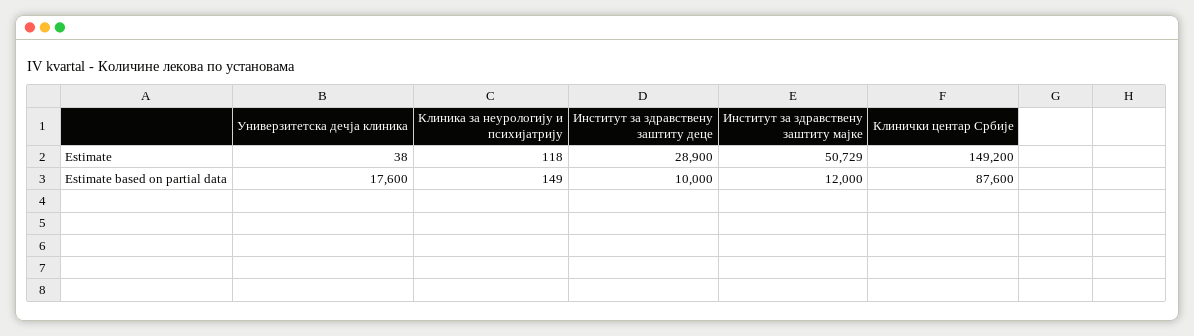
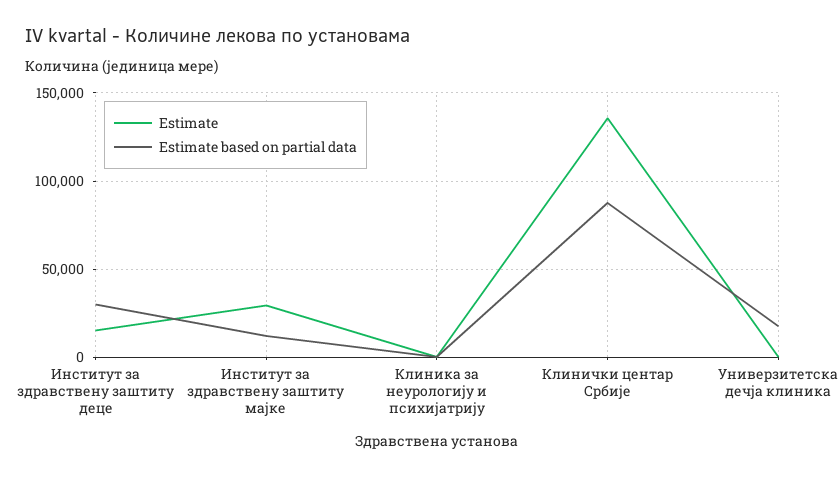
  {
    "Estimate": {
      "Универзитетска дечја клиника": 38,
      "Клиника за неурологију и психијатрију": 118,
-     "Институт за здравствену заштиту деце": 28900,
+     "Институт за здравствену заштиту деце": 15000,
-     "Институт за здравствену заштиту мајке": 50729,
+     "Институт за здравствену заштиту мајке": 30000,
-     "Клинички центар Србије": 149200
+     "Клинички центар Србије": 135000
    },
    "Estimate based on partial data": {
      "Универзитетска дечја клиника": 17600,
      "Клиника за неурологију и психијатрију": 149,
-     "Институт за здравствену заштиту деце": 10000,
+     "Институт за здравствену заштиту деце": 30000,
      "Институт за здравствену заштиту мајке": 12000,
      "Клинички центар Србије": 87600
    }
  }

